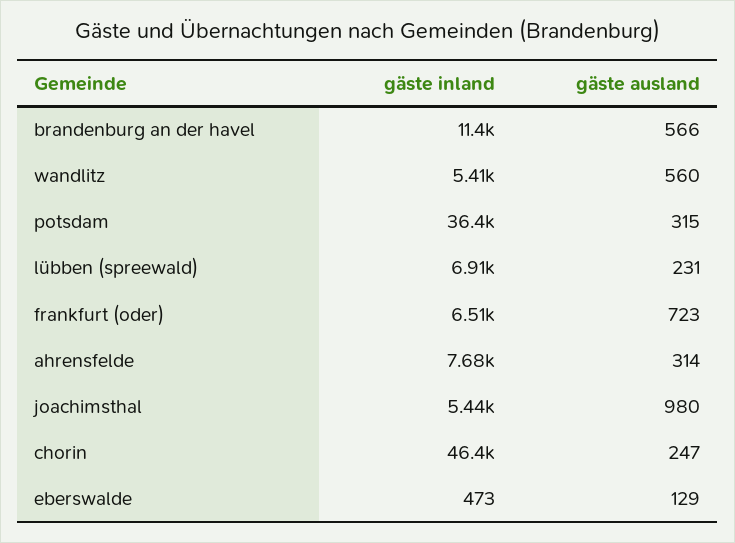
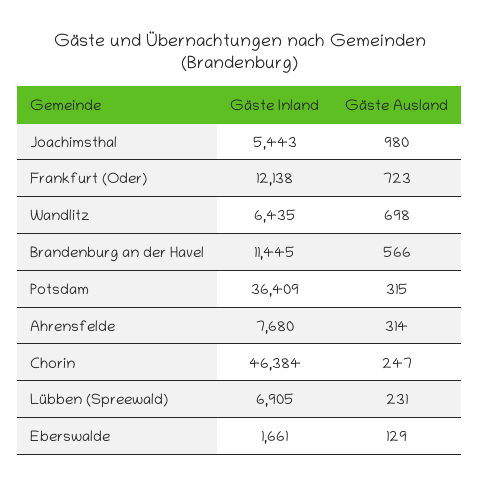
  {
    "gäste inland": {
      "brandenburg an der havel": 11445,
-     "wandlitz": 5410,
+     "wandlitz": 6435,
      "potsdam": 36409,
      "lübben (spreewald)": 6905,
-     "frankfurt (oder)": 6510,
+     "frankfurt (oder)": 12138,
      "ahrensfelde": 7680,
      "joachimsthal": 5443,
      "chorin": 46384,
-     "eberswalde": 473
+     "eberswalde": 1661
    },
    "gäste ausland": {
      "brandenburg an der havel": 566,
-     "wandlitz": 560,
+     "wandlitz": 698,
      "potsdam": 315,
      "lübben (spreewald)": 231,
      "frankfurt (oder)": 723,
      "ahrensfelde": 314,
      "joachimsthal": 980,
      "chorin": 247,
      "eberswalde": 129
    }
  }

